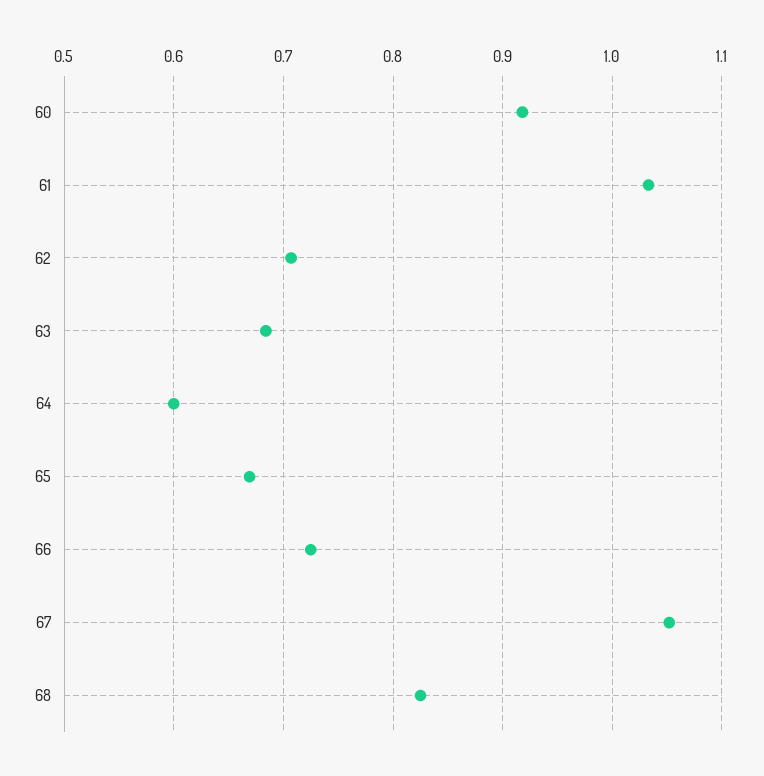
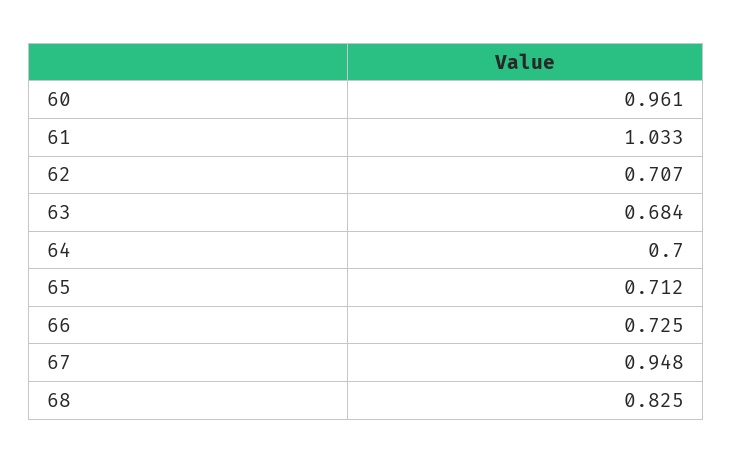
  {
-   "60": 0.92,
+   "60": 0.961,
    "61": 1.033,
    "62": 0.707,
    "63": 0.684,
-   "64": 0.6,
+   "64": 0.7,
-   "65": 0.67,
+   "65": 0.712,
    "66": 0.725,
-   "67": 1.05,
+   "67": 0.948,
    "68": 0.825
  }

